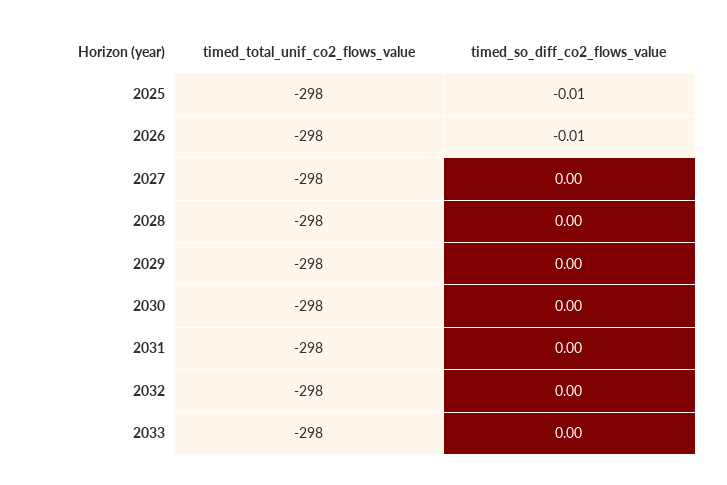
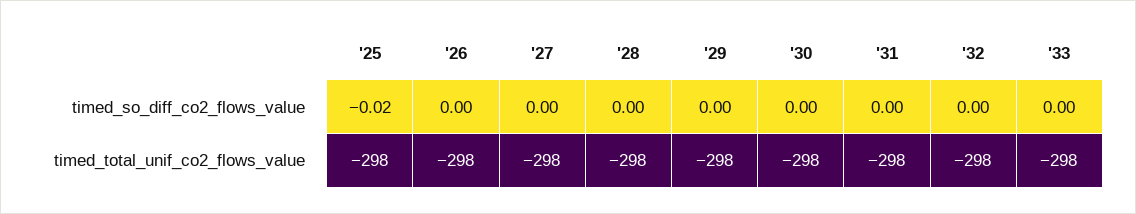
  {
    "timed_total_unif_co2_flows_value": {
      "2025": -298,
      "2026": -298,
      "2027": -298,
      "2028": -298,
      "2029": -298,
      "2030": -298,
      "2031": -298,
      "2032": -298,
      "2033": -298
    },
    "timed_so_diff_co2_flows_value": {
-     "2025": -0.01,
+     "2025": -0.02,
-     "2026": -0.01,
+     "2026": 0,
      "2027": 0,
      "2028": 0,
      "2029": 0,
      "2030": 0,
      "2031": 0,
      "2032": 0,
      "2033": 0
    }
  }

